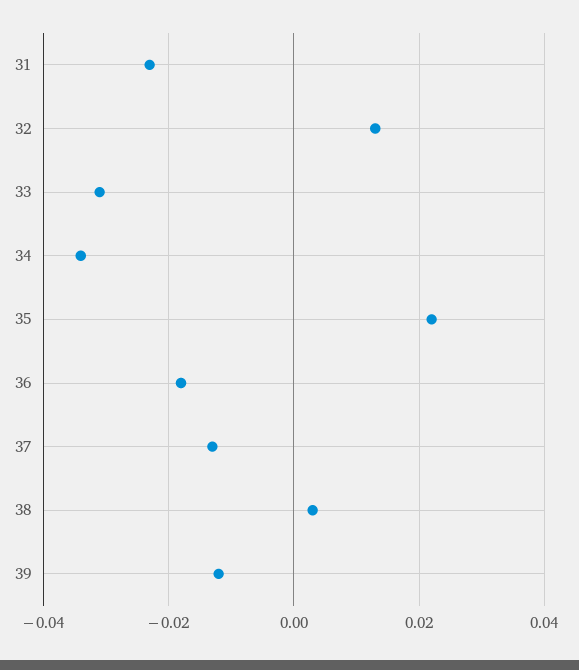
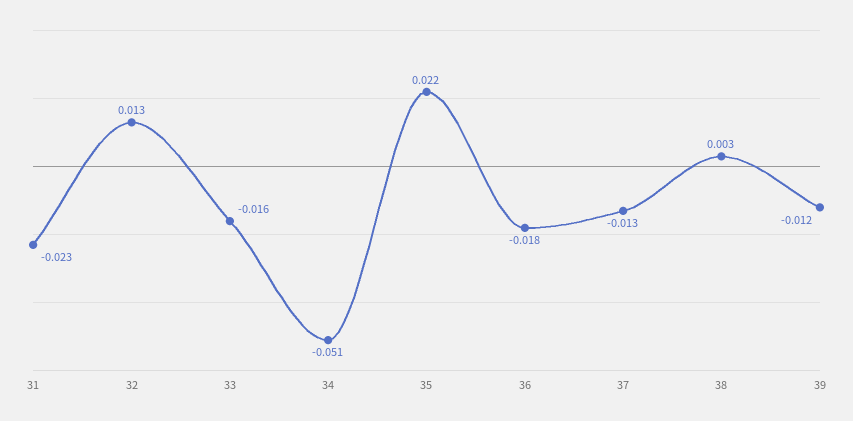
  {
    "31": -0.023,
    "32": 0.013,
-   "33": -0.03,
+   "33": -0.016,
-   "34": -0.035,
+   "34": -0.051,
    "35": 0.022,
    "36": -0.018,
    "37": -0.013,
    "38": 0.003,
    "39": -0.012
  }

